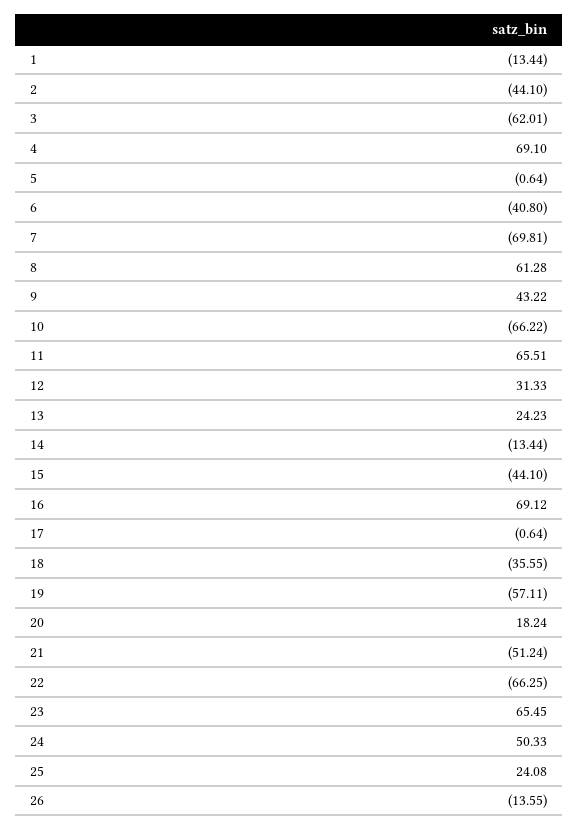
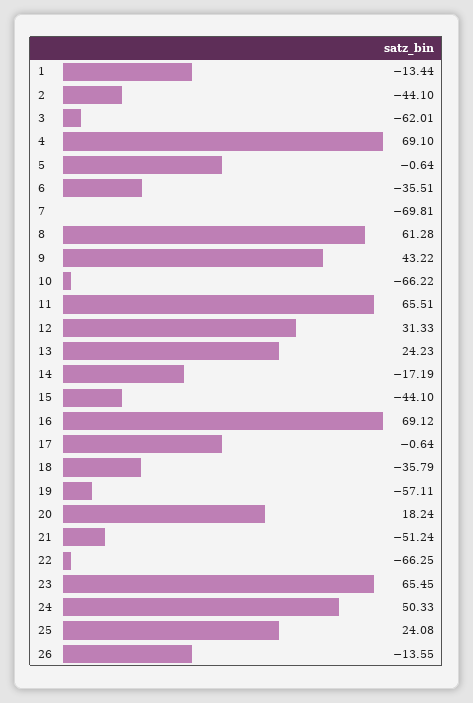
  {
    "1": -13.44,
    "2": -44.1,
    "3": -62.01,
    "4": 69.1,
    "5": -0.64,
-   "6": -40.8,
+   "6": -35.51,
    "7": -69.81,
    "8": 61.28,
    "9": 43.22,
    "10": -66.22,
    "11": 65.51,
    "12": 31.33,
    "13": 24.23,
-   "14": -13.44,
+   "14": -17.19,
    "15": -44.1,
    "16": 69.12,
    "17": -0.64,
-   "18": -35.55,
+   "18": -35.79,
    "19": -57.11,
    "20": 18.24,
    "21": -51.24,
    "22": -66.25,
    "23": 65.45,
    "24": 50.33,
    "25": 24.08,
    "26": -13.55
  }

